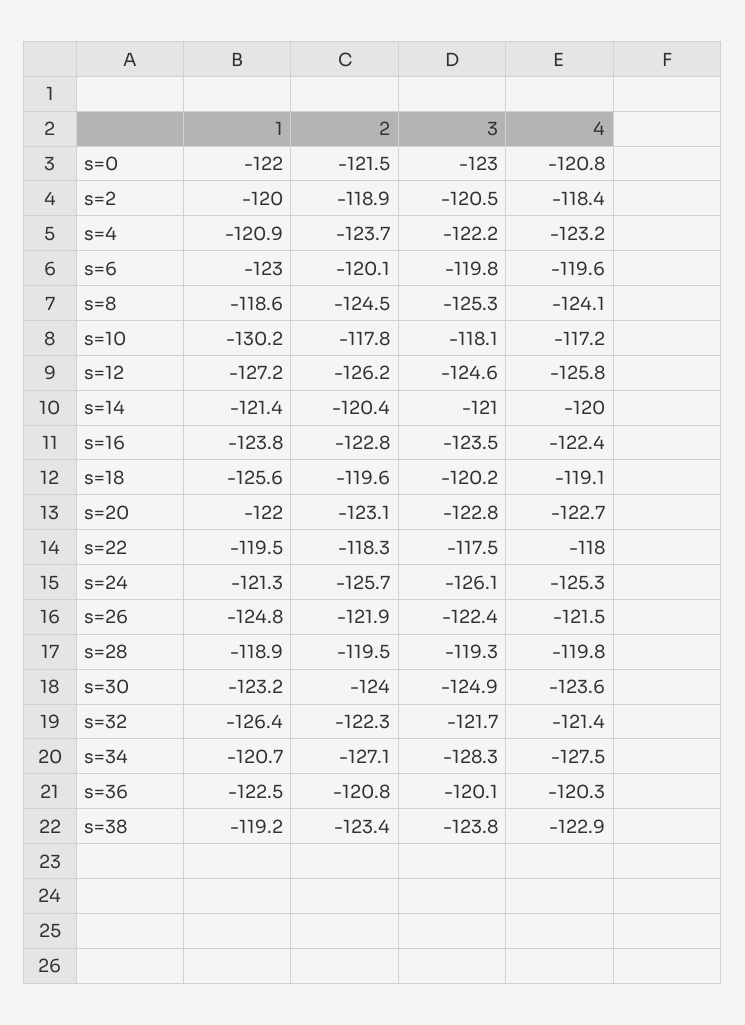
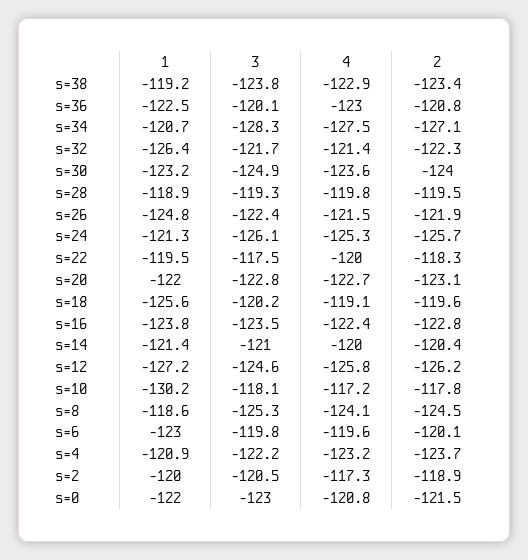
  {
    "1": {
      "s=0": -122,
      "s=2": -120,
      "s=4": -120.9,
      "s=6": -123,
      "s=8": -118.6,
      "s=10": -130.2,
      "s=12": -127.2,
      "s=14": -121.4,
      "s=16": -123.8,
      "s=18": -125.6,
      "s=20": -122,
      "s=22": -119.5,
      "s=24": -121.3,
      "s=26": -124.8,
      "s=28": -118.9,
      "s=30": -123.2,
      "s=32": -126.4,
      "s=34": -120.7,
      "s=36": -122.5,
      "s=38": -119.2
    },
    "2": {
      "s=0": -121.5,
      "s=2": -118.9,
      "s=4": -123.7,
      "s=6": -120.1,
      "s=8": -124.5,
      "s=10": -117.8,
      "s=12": -126.2,
      "s=14": -120.4,
      "s=16": -122.8,
      "s=18": -119.6,
      "s=20": -123.1,
      "s=22": -118.3,
      "s=24": -125.7,
      "s=26": -121.9,
      "s=28": -119.5,
      "s=30": -124,
      "s=32": -122.3,
      "s=34": -127.1,
      "s=36": -120.8,
      "s=38": -123.4
    },
    "3": {
      "s=0": -123,
      "s=2": -120.5,
      "s=4": -122.2,
      "s=6": -119.8,
      "s=8": -125.3,
      "s=10": -118.1,
      "s=12": -124.6,
      "s=14": -121,
      "s=16": -123.5,
      "s=18": -120.2,
      "s=20": -122.8,
      "s=22": -117.5,
      "s=24": -126.1,
      "s=26": -122.4,
      "s=28": -119.3,
      "s=30": -124.9,
      "s=32": -121.7,
      "s=34": -128.3,
      "s=36": -120.1,
      "s=38": -123.8
    },
    "4": {
      "s=0": -120.8,
-     "s=2": -118.4,
+     "s=2": -117.3,
      "s=4": -123.2,
      "s=6": -119.6,
      "s=8": -124.1,
      "s=10": -117.2,
      "s=12": -125.8,
      "s=14": -120,
      "s=16": -122.4,
      "s=18": -119.1,
      "s=20": -122.7,
-     "s=22": -118,
+     "s=22": -120,
      "s=24": -125.3,
      "s=26": -121.5,
      "s=28": -119.8,
      "s=30": -123.6,
      "s=32": -121.4,
      "s=34": -127.5,
-     "s=36": -120.3,
+     "s=36": -123,
      "s=38": -122.9
    }
  }

